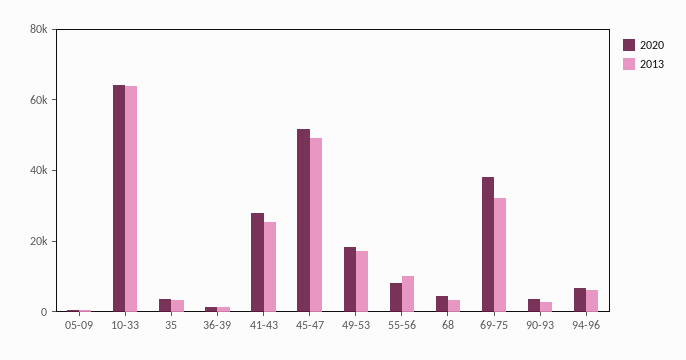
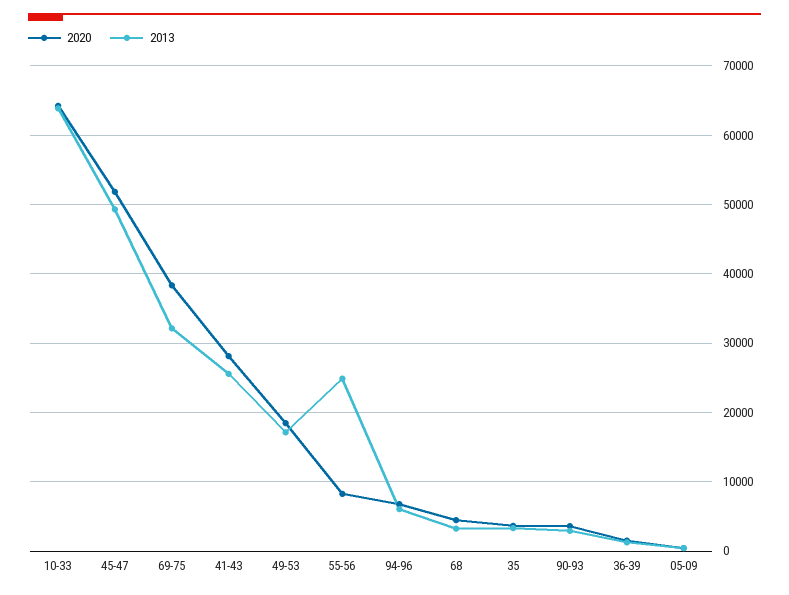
  {
    "2020": {
      "05-09": 0,
      "10-33": 64000,
      "35": 4000,
      "36-39": 1000,
      "41-43": 28000,
      "45-47": 52000,
      "49-53": 18000,
      "55-56": 8000,
      "68": 4000,
      "69-75": 38000,
      "90-93": 4000,
      "94-96": 7000
    },
    "2013": {
      "05-09": 0,
      "10-33": 64000,
      "35": 3000,
      "36-39": 1000,
      "41-43": 26000,
      "45-47": 49000,
      "49-53": 17000,
-     "55-56": 10000,
+     "55-56": 25000,
      "68": 3000,
      "69-75": 32000,
      "90-93": 3000,
      "94-96": 6000
    }
  }

